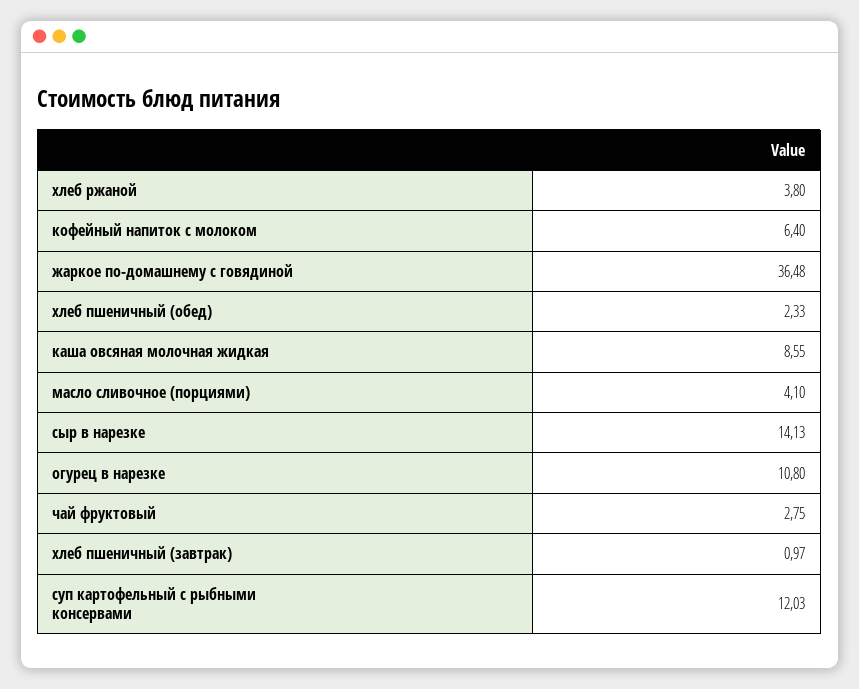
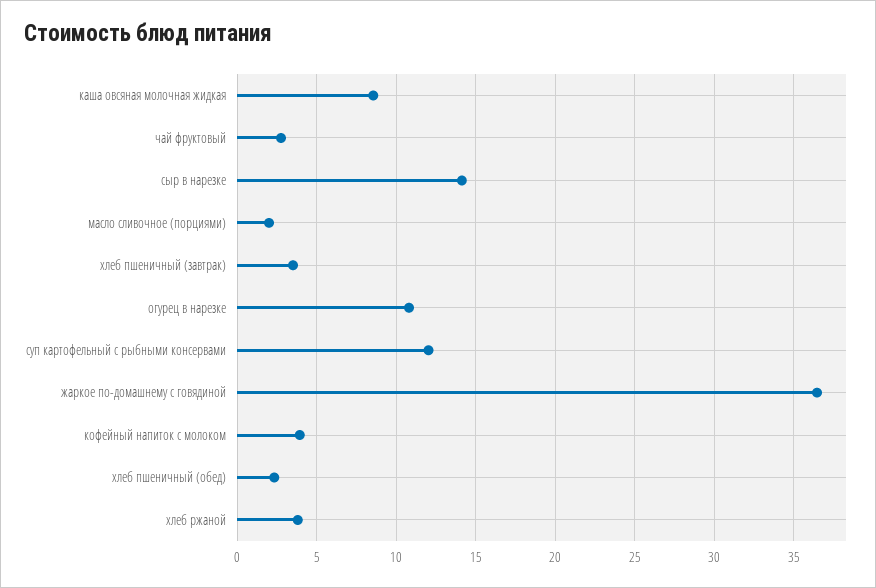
  {
    "хлеб ржаной": 3.8,
-   "кофейный напиток с молоком": 6.4,
+   "кофейный напиток с молоком": 4,
    "жаркое по-домашнему с говядиной": 36.48,
    "хлеб пшеничный (обед)": 2.33,
    "каша овсяная молочная жидкая": 8.55,
-   "масло сливочное (порциями)": 4.1,
+   "масло сливочное (порциями)": 2,
    "сыр в нарезке": 14.13,
    "огурец в нарезке": 10.8,
    "чай фруктовый": 2.75,
-   "хлеб пшеничный (завтрак)": 0.97,
+   "хлеб пшеничный (завтрак)": 3.5,
    "суп картофельный с рыбными консервами": 12.03
  }

